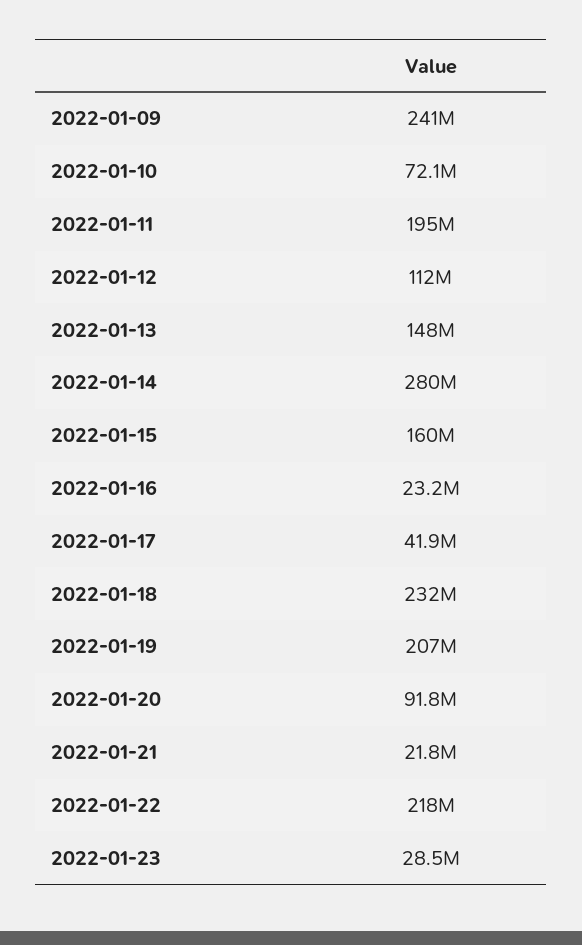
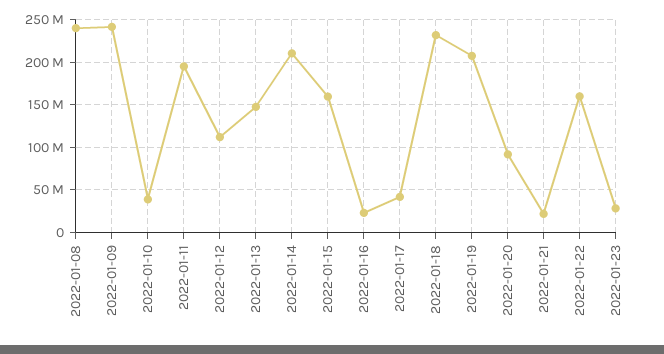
  {
    "2022-01-09": 241000000,
-   "2022-01-10": 72100000,
+   "2022-01-10": 40000000,
    "2022-01-11": 195000000,
    "2022-01-12": 112000000,
    "2022-01-13": 148000000,
-   "2022-01-14": 280000000,
+   "2022-01-14": 210000000,
    "2022-01-15": 160000000,
    "2022-01-16": 23200000,
    "2022-01-17": 41900000,
    "2022-01-18": 232000000,
    "2022-01-19": 207000000,
    "2022-01-20": 91800000,
    "2022-01-21": 21800000,
-   "2022-01-22": 218000000,
+   "2022-01-22": 160000000,
-   "2022-01-23": 28500000
+   "2022-01-23": 28500000,
+   "2022-01-08": 240000000
  }

